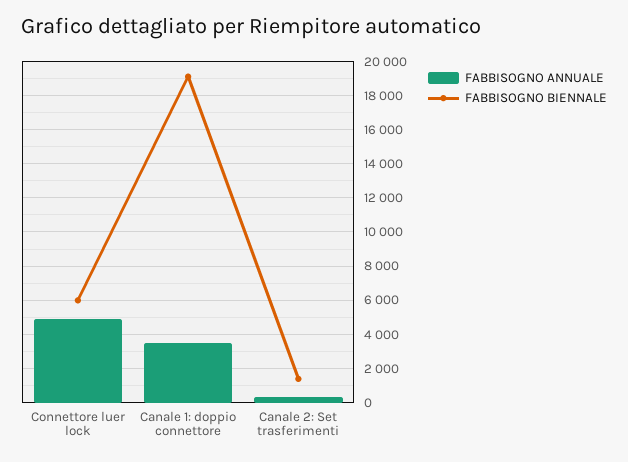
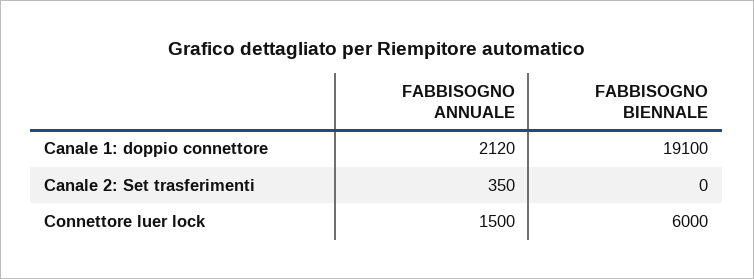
  {
    "FABBISOGNO ANNUALE": {
-     "Connettore luer lock": 5000,
+     "Connettore luer lock": 1500,
-     "Canale 1: doppio connettore": 3500,
+     "Canale 1: doppio connettore": 2120,
      "Canale 2: Set trasferimenti": 350
    },
    "FABBISOGNO BIENNALE": {
      "Connettore luer lock": 6000,
      "Canale 1: doppio connettore": 19100,
-     "Canale 2: Set trasferimenti": 1500
+     "Canale 2: Set trasferimenti": 0
    }
  }

